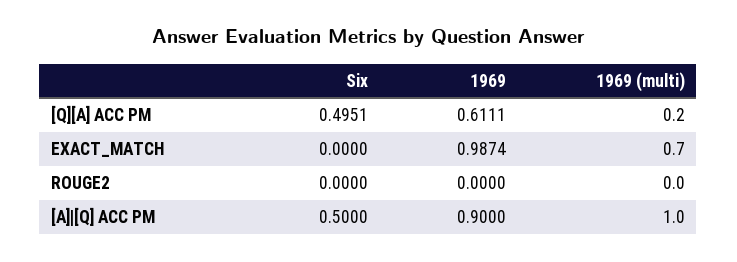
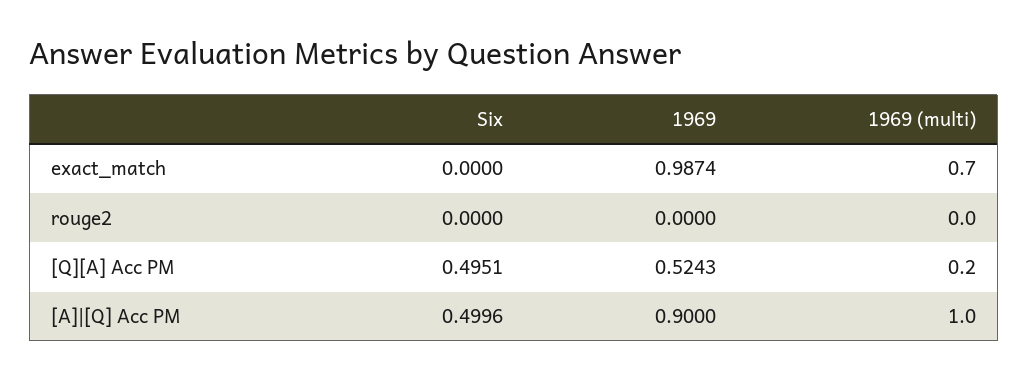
  {
    "Six": {
      "[Q][A] ACC PM": 0.4951,
      "EXACT_MATCH": 0,
      "ROUGE2": 0,
-     "[A]|[Q] ACC PM": 0.5
+     "[A]|[Q] ACC PM": 0.4996
    },
    "1969": {
-     "[Q][A] ACC PM": 0.6111,
+     "[Q][A] ACC PM": 0.5243,
      "EXACT_MATCH": 0.9874,
      "ROUGE2": 0,
      "[A]|[Q] ACC PM": 0.9
    },
    "1969 (multi)": {
      "[Q][A] ACC PM": 0.2,
      "EXACT_MATCH": 0.7,
      "ROUGE2": 0,
      "[A]|[Q] ACC PM": 1
    }
  }

